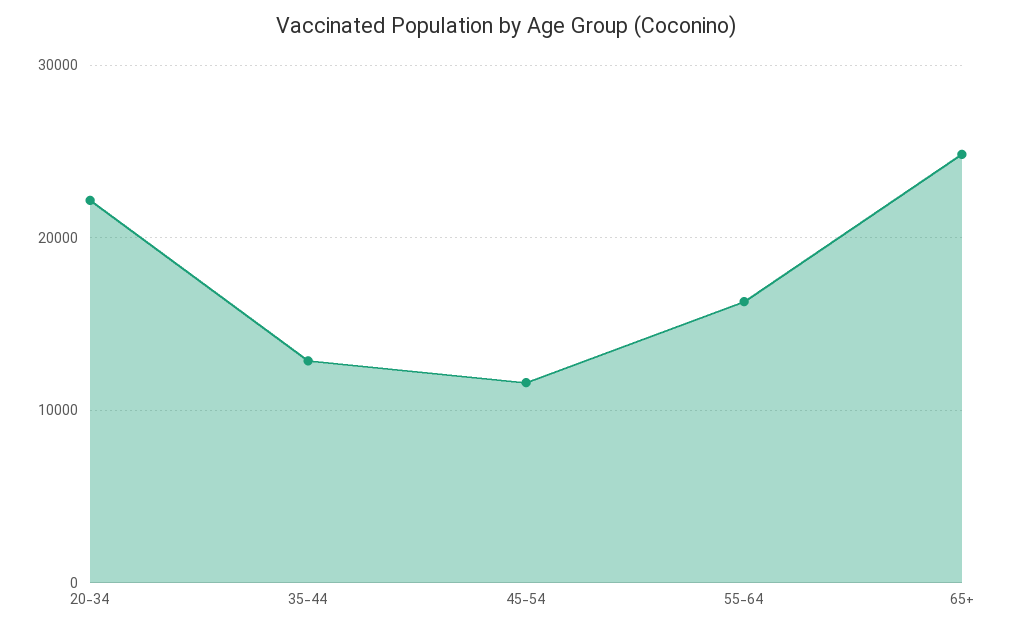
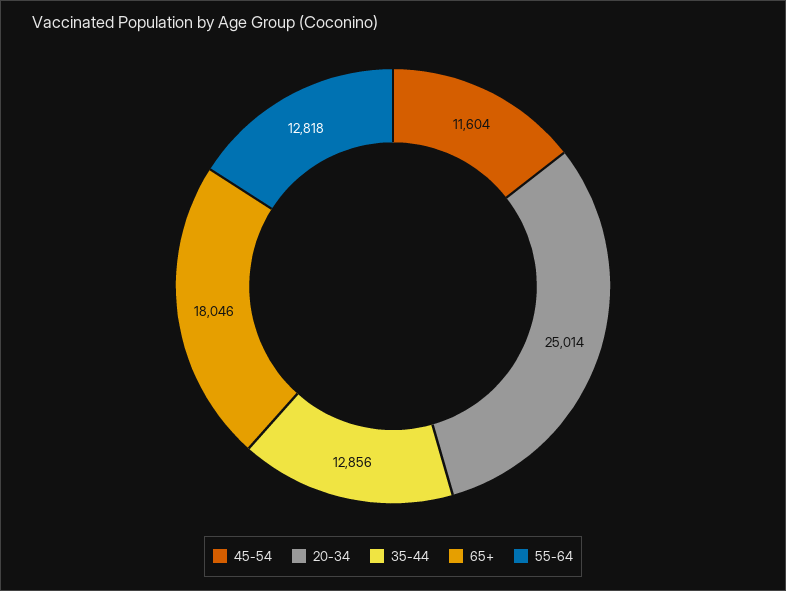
  {
-   "20-34": 22000,
+   "20-34": 25014,
    "35-44": 12856,
    "45-54": 11604,
-   "55-64": 16000,
+   "55-64": 12818,
-   "65+": 25000
+   "65+": 18046
  }

